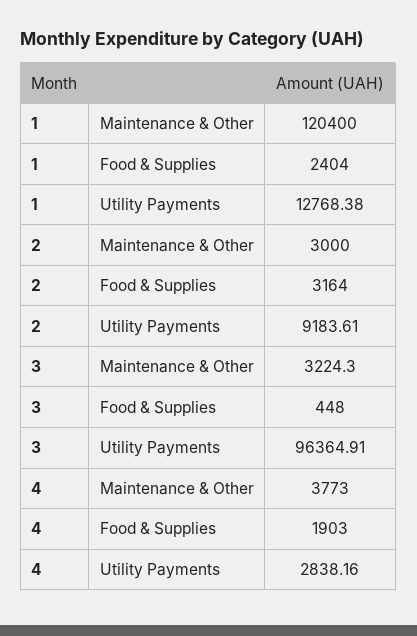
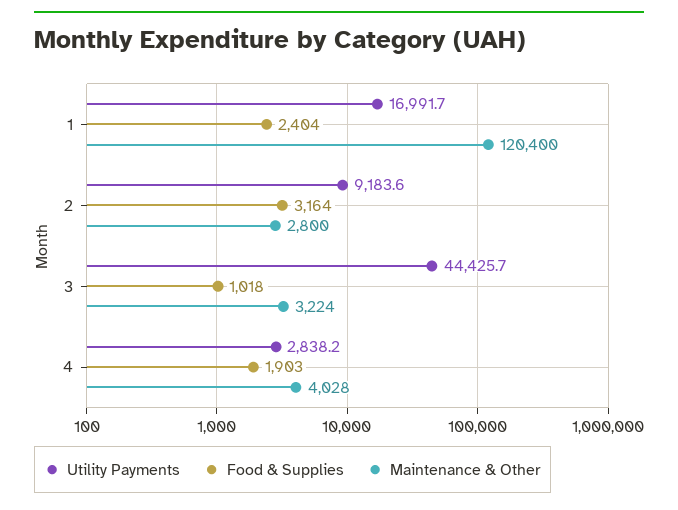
  {
    "Maintenance & Other": {
      "1": 120400,
-     "2": 3000,
+     "2": 2800,
      "3": 3224.3,
-     "4": 3773
+     "4": 4028
    },
    "Food & Supplies": {
      "1": 2404,
      "2": 3164,
-     "3": 448,
+     "3": 1018,
      "4": 1903
    },
    "Utility Payments": {
-     "1": 12768.38,
+     "1": 16991.7,
      "2": 9183.61,
-     "3": 96364.91,
+     "3": 44425.7,
      "4": 2838.16
    }
  }

